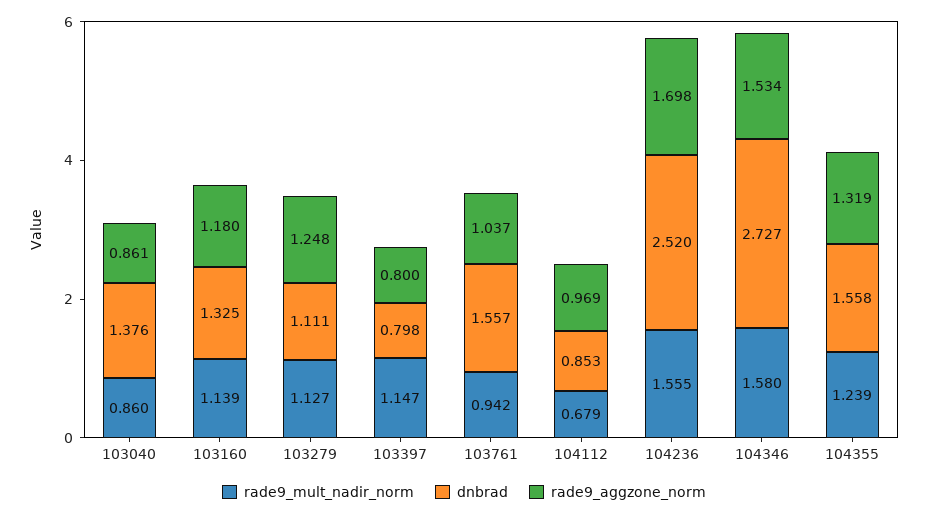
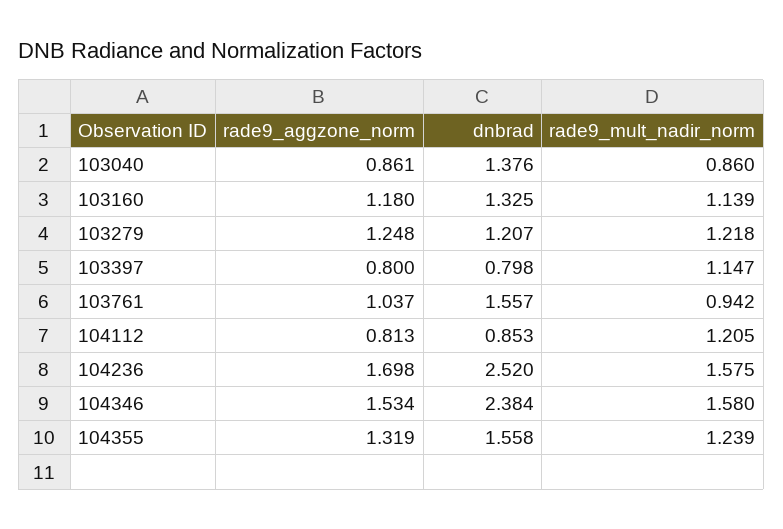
  {
    "rade9_mult_nadir_norm": {
      "103040": 0.86,
      "103160": 1.139,
-     "103279": 1.127,
+     "103279": 1.218,
      "103397": 1.147,
      "103761": 0.942,
-     "104112": 0.679,
+     "104112": 1.205,
-     "104236": 1.555,
+     "104236": 1.575,
      "104346": 1.58,
      "104355": 1.239
    },
    "dnbrad": {
      "103040": 1.376,
      "103160": 1.325,
-     "103279": 1.111,
+     "103279": 1.207,
      "103397": 0.798,
      "103761": 1.557,
      "104112": 0.853,
      "104236": 2.52,
-     "104346": 2.727,
+     "104346": 2.384,
      "104355": 1.558
    },
    "rade9_aggzone_norm": {
      "103040": 0.861,
      "103160": 1.18,
      "103279": 1.248,
      "103397": 0.8,
      "103761": 1.037,
-     "104112": 0.969,
+     "104112": 0.813,
      "104236": 1.698,
      "104346": 1.534,
      "104355": 1.319
    }
  }

